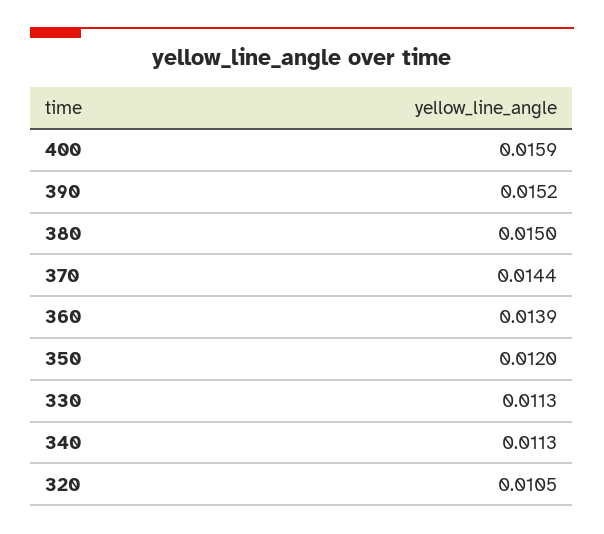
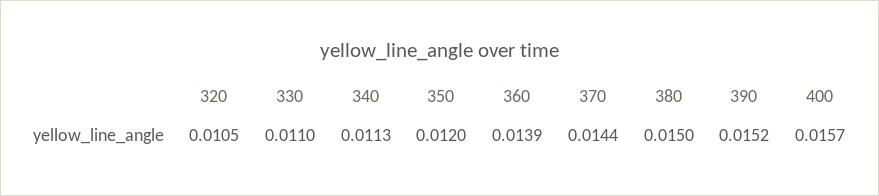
  {
-   "400": 0.0159,
+   "400": 0.0157,
    "390": 0.0152,
    "380": 0.015,
    "370": 0.0144,
    "360": 0.0139,
    "350": 0.012,
-   "330": 0.0113,
+   "330": 0.011,
    "340": 0.0113,
    "320": 0.0105
  }

